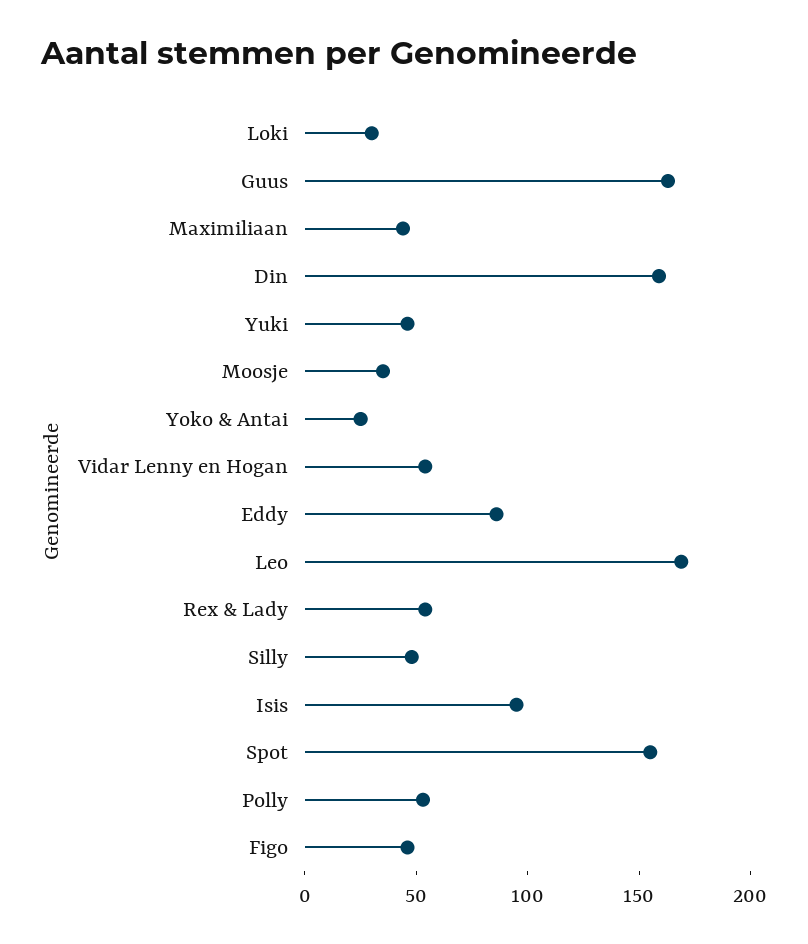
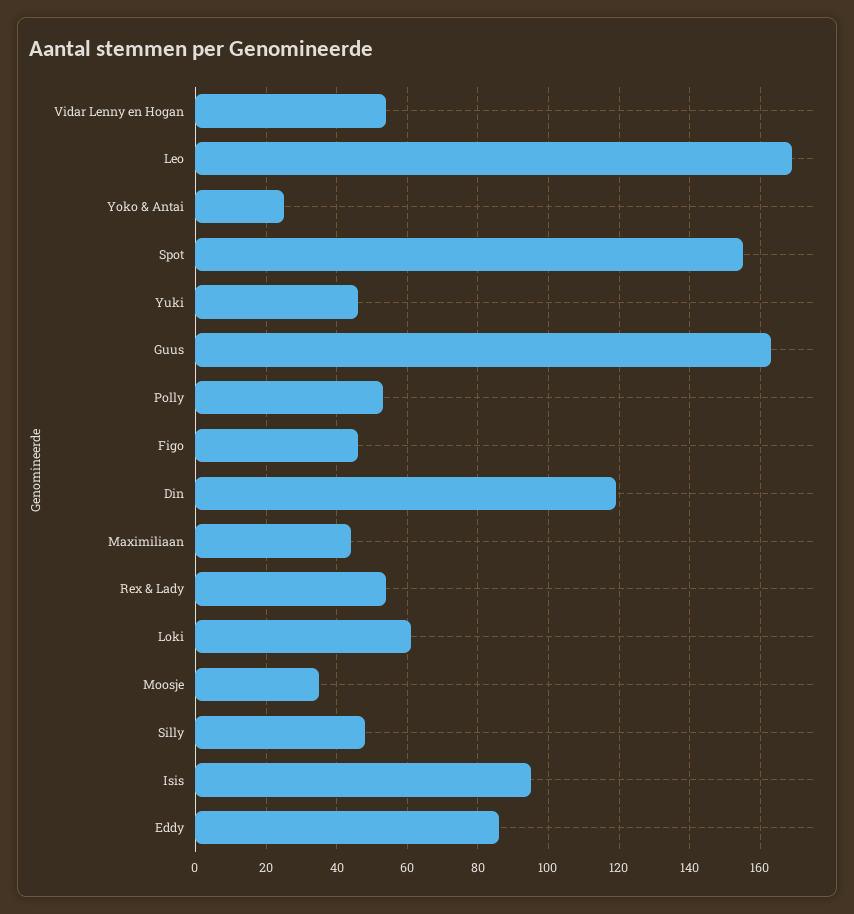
  {
-   "Loki": 30,
+   "Loki": 60,
    "Guus": 165,
    "Maximiliaan": 45,
-   "Din": 160,
+   "Din": 120,
    "Yuki": 45,
    "Moosje": 35,
    "Yoko & Antai": 25,
    "Vidar Lenny en Hogan": 55,
    "Eddy": 85,
    "Leo": 170,
    "Rex & Lady": 55,
    "Silly": 50,
    "Isis": 95,
    "Spot": 155,
    "Polly": 55,
    "Figo": 45
  }

